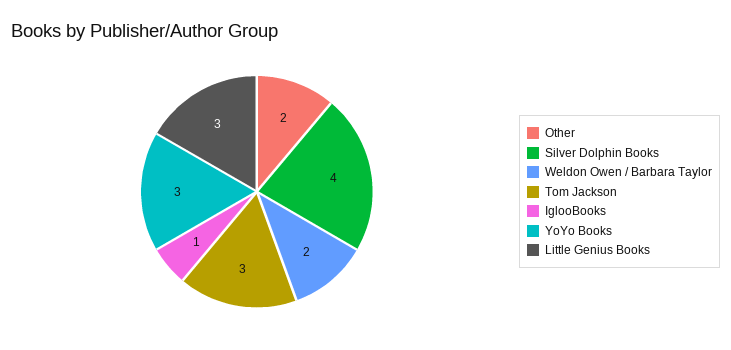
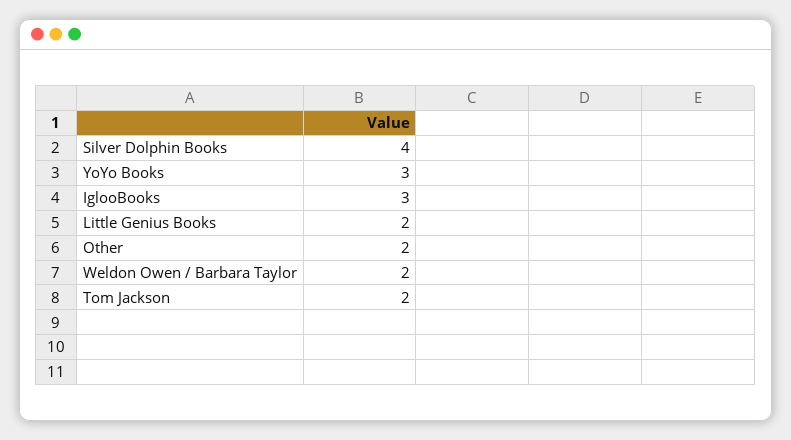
  {
    "Other": 2,
    "Silver Dolphin Books": 4,
    "Weldon Owen / Barbara Taylor": 2,
-   "Tom Jackson": 3,
+   "Tom Jackson": 2,
-   "IglooBooks": 1,
+   "IglooBooks": 3,
    "YoYo Books": 3,
-   "Little Genius Books": 3
+   "Little Genius Books": 2
  }

